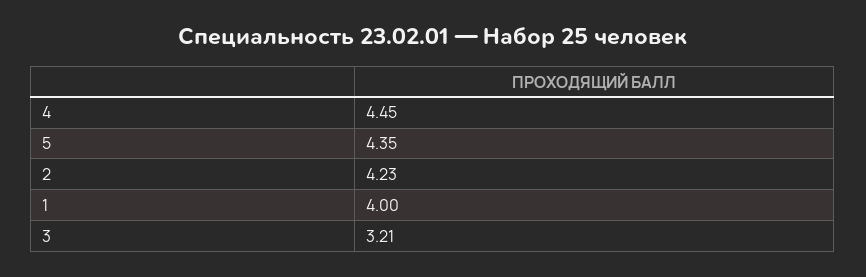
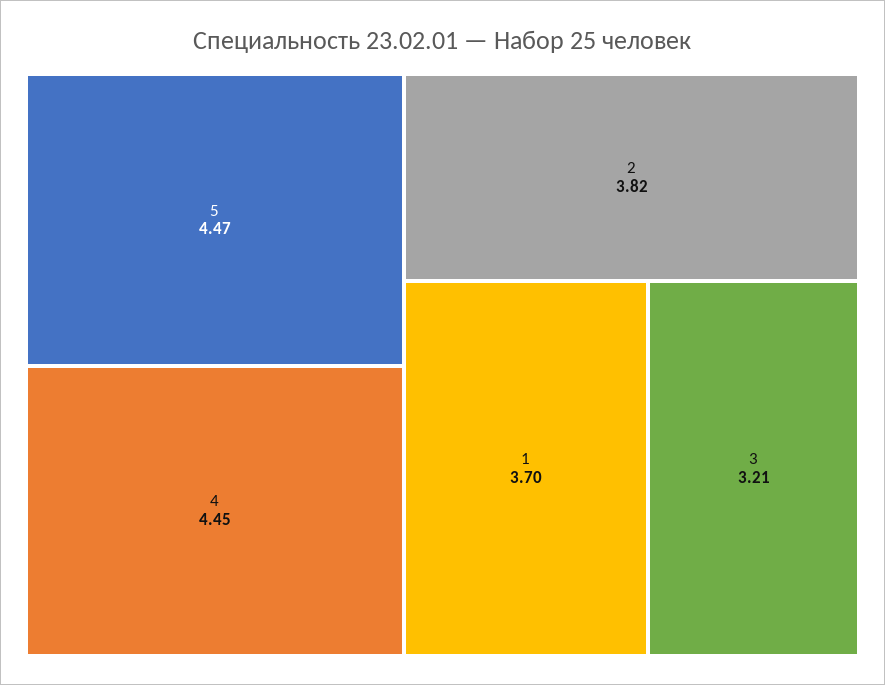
  {
    "4": 4.45,
-   "5": 4.35,
+   "5": 4.47,
-   "2": 4.23,
+   "2": 3.82,
-   "1": 4,
+   "1": 3.7,
    "3": 3.21
  }

